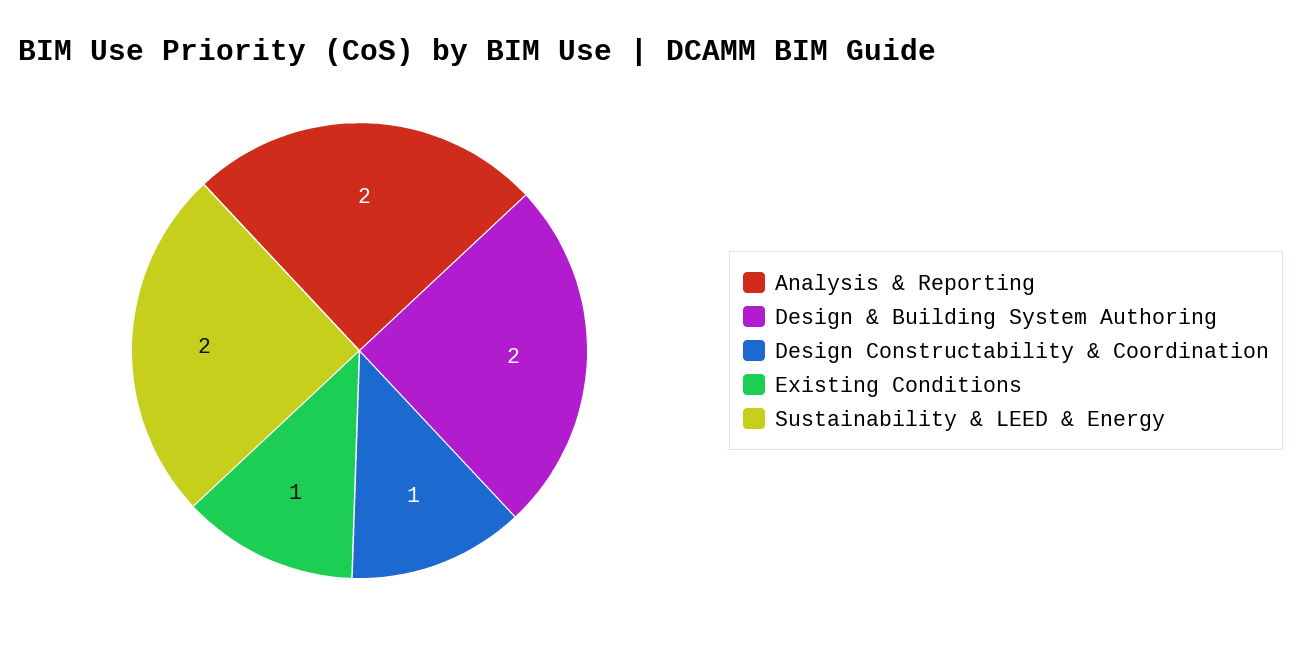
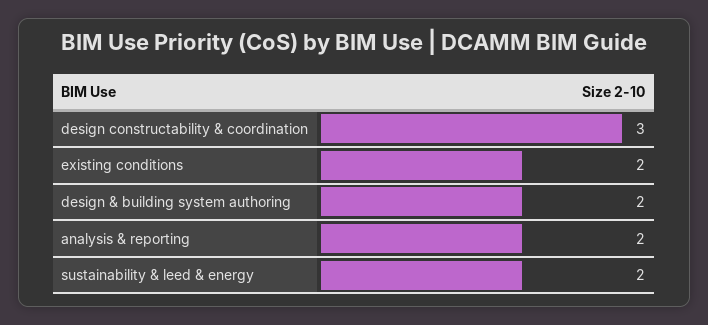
  {
    "Analysis & Reporting": 2,
    "Design & Building System Authoring": 2,
-   "Design Constructability & Coordination": 1,
+   "Design Constructability & Coordination": 3,
-   "Existing Conditions": 1,
+   "Existing Conditions": 2,
    "Sustainability & LEED & Energy": 2
  }

